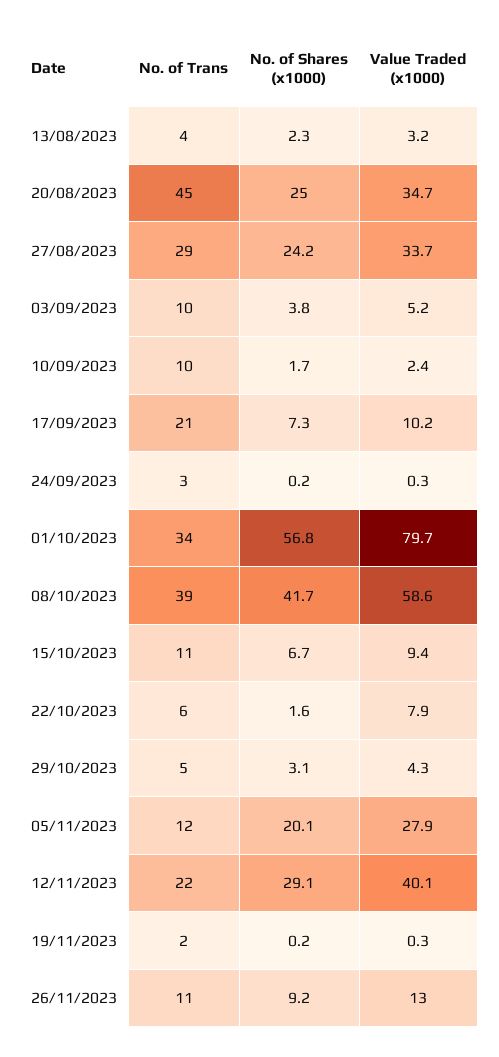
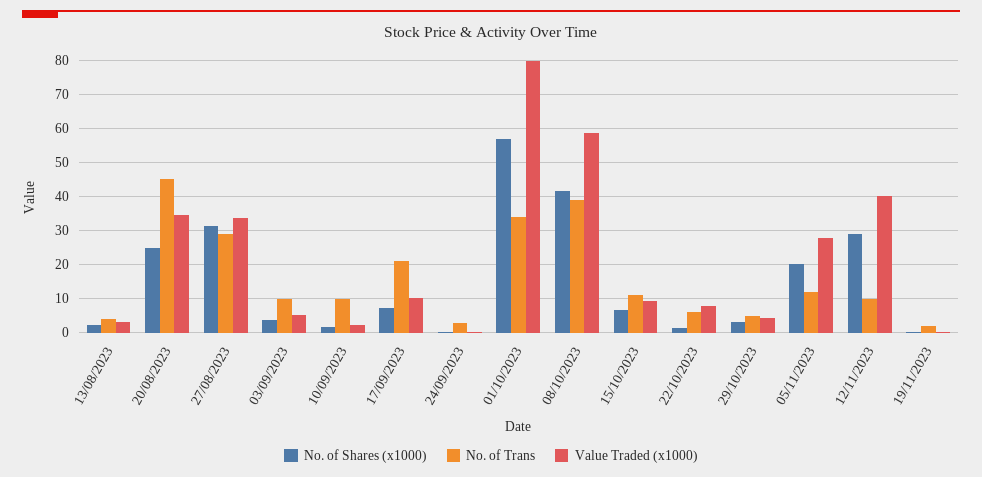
  {
    "No. of Trans": {
      "13/08/2023": 4,
      "20/08/2023": 45,
      "27/08/2023": 29,
      "03/09/2023": 10,
      "10/09/2023": 10,
      "17/09/2023": 21,
      "24/09/2023": 3,
      "01/10/2023": 34,
      "08/10/2023": 39,
      "15/10/2023": 11,
      "22/10/2023": 6,
      "29/10/2023": 5,
      "05/11/2023": 12,
-     "12/11/2023": 22,
+     "12/11/2023": 10,
-     "19/11/2023": 2,
+     "19/11/2023": 2
-     "26/11/2023": 11
    },
    "No. of Shares (x1000)": {
      "13/08/2023": 2.3,
      "20/08/2023": 25,
-     "27/08/2023": 24.2,
+     "27/08/2023": 32,
      "03/09/2023": 3.8,
      "10/09/2023": 1.7,
      "17/09/2023": 7.3,
      "24/09/2023": 0.2,
      "01/10/2023": 56.8,
      "08/10/2023": 41.7,
      "15/10/2023": 6.7,
      "22/10/2023": 1.6,
      "29/10/2023": 3.1,
      "05/11/2023": 20.1,
      "12/11/2023": 29.1,
-     "19/11/2023": 0.2,
+     "19/11/2023": 0.2
-     "26/11/2023": 9.2
    },
    "Value Traded (x1000)": {
      "13/08/2023": 3.2,
      "20/08/2023": 34.7,
      "27/08/2023": 33.7,
      "03/09/2023": 5.2,
      "10/09/2023": 2.4,
      "17/09/2023": 10.2,
      "24/09/2023": 0.3,
      "01/10/2023": 79.7,
      "08/10/2023": 58.6,
      "15/10/2023": 9.4,
      "22/10/2023": 7.9,
      "29/10/2023": 4.3,
      "05/11/2023": 27.9,
      "12/11/2023": 40.1,
-     "19/11/2023": 0.3,
+     "19/11/2023": 0.3
-     "26/11/2023": 13
    }
  }

